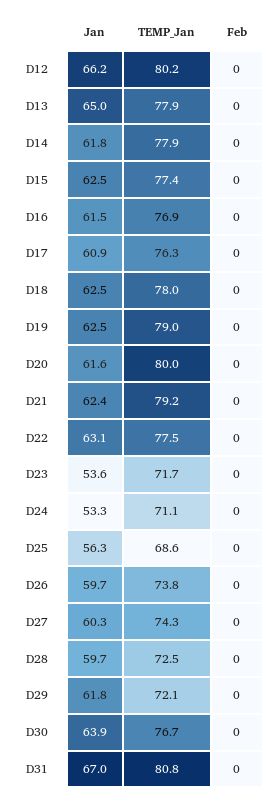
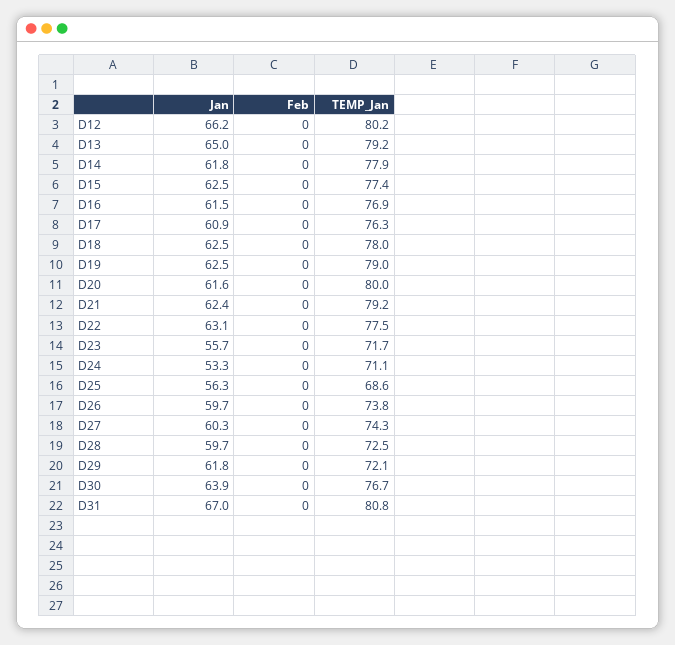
  {
    "Jan": {
      "D12": 66.2,
      "D13": 65,
      "D14": 61.8,
      "D15": 62.5,
      "D16": 61.5,
      "D17": 60.9,
      "D18": 62.5,
      "D19": 62.5,
      "D20": 61.6,
      "D21": 62.4,
      "D22": 63.1,
-     "D23": 53.6,
+     "D23": 55.7,
      "D24": 53.3,
      "D25": 56.3,
      "D26": 59.7,
      "D27": 60.3,
      "D28": 59.7,
      "D29": 61.8,
      "D30": 63.9,
      "D31": 67
    },
    "TEMP_Jan": {
      "D12": 80.2,
-     "D13": 77.9,
+     "D13": 79.2,
      "D14": 77.9,
      "D15": 77.4,
      "D16": 76.9,
      "D17": 76.3,
      "D18": 78,
      "D19": 79,
      "D20": 80,
      "D21": 79.2,
      "D22": 77.5,
      "D23": 71.7,
      "D24": 71.1,
      "D25": 68.6,
      "D26": 73.8,
      "D27": 74.3,
      "D28": 72.5,
      "D29": 72.1,
      "D30": 76.7,
      "D31": 80.8
    },
    "Feb": {
      "D12": 0,
      "D13": 0,
      "D14": 0,
      "D15": 0,
      "D16": 0,
      "D17": 0,
      "D18": 0,
      "D19": 0,
      "D20": 0,
      "D21": 0,
      "D22": 0,
      "D23": 0,
      "D24": 0,
      "D25": 0,
      "D26": 0,
      "D27": 0,
      "D28": 0,
      "D29": 0,
      "D30": 0,
      "D31": 0
    }
  }

